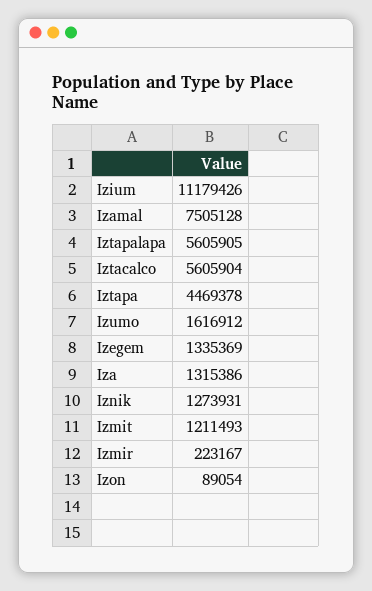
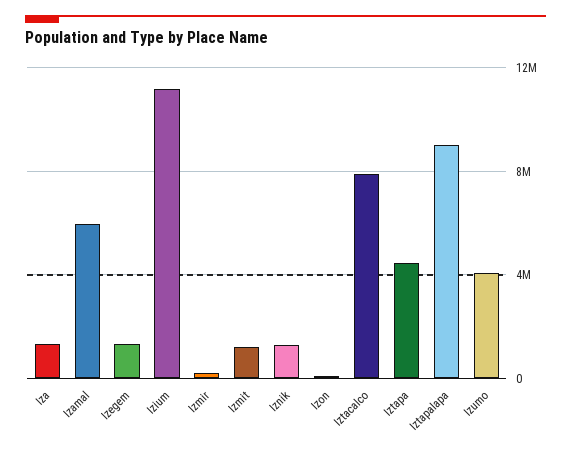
  {
    "Izium": 11179426,
-   "Izamal": 7505128,
+   "Izamal": 6000000,
-   "Iztapalapa": 5605905,
+   "Iztapalapa": 9000000,
-   "Iztacalco": 5605904,
+   "Iztacalco": 8000000,
    "Iztapa": 4469378,
-   "Izumo": 1616912,
+   "Izumo": 4000000,
    "Izegem": 1335369,
    "Iza": 1315386,
    "Iznik": 1273931,
    "Izmit": 1211493,
    "Izmir": 223167,
    "Izon": 89054
  }

